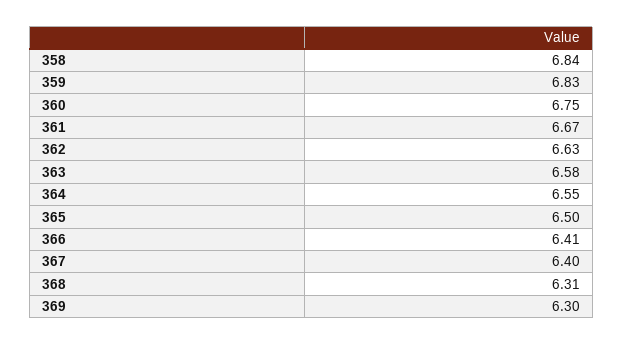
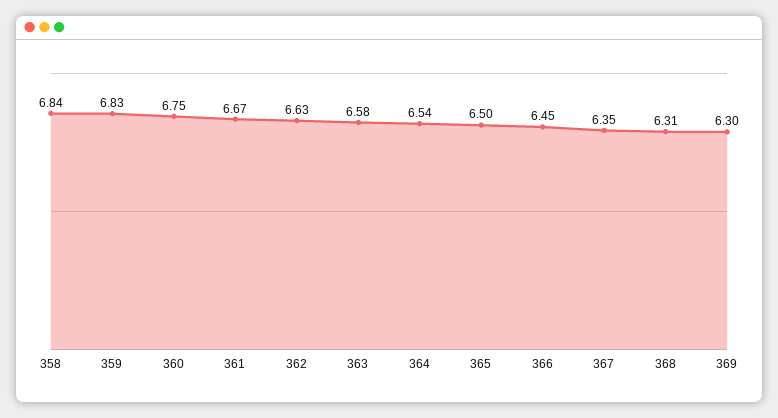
  {
    "358": 6.84,
    "359": 6.83,
    "360": 6.75,
    "361": 6.67,
    "362": 6.63,
    "363": 6.58,
-   "364": 6.55,
+   "364": 6.54,
    "365": 6.5,
-   "366": 6.41,
+   "366": 6.45,
-   "367": 6.4,
+   "367": 6.35,
    "368": 6.31,
    "369": 6.3
  }

